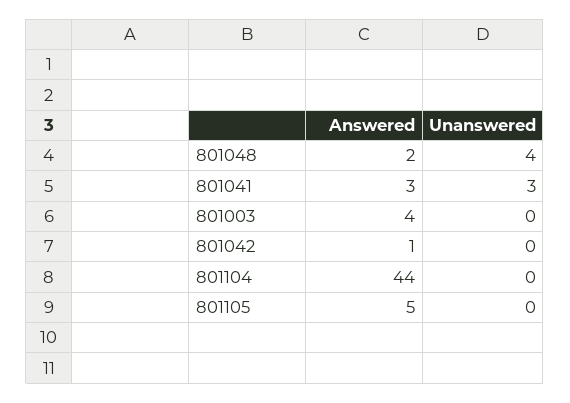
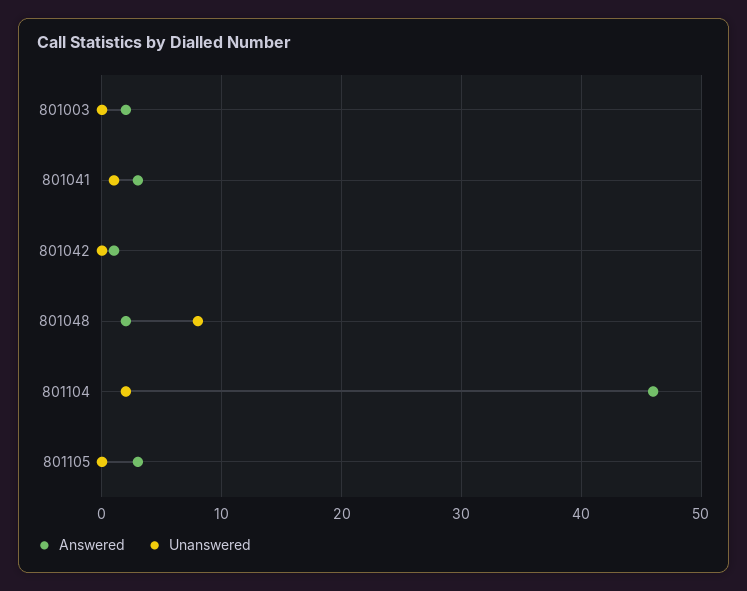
  {
    "Answered": {
      "801048": 2,
      "801041": 3,
-     "801003": 4,
+     "801003": 2,
      "801042": 1,
-     "801104": 44,
+     "801104": 46,
-     "801105": 5
+     "801105": 3
    },
    "Unanswered": {
-     "801048": 4,
+     "801048": 8,
-     "801041": 3,
+     "801041": 1,
      "801003": 0,
      "801042": 0,
-     "801104": 0,
+     "801104": 2,
      "801105": 0
    }
  }

